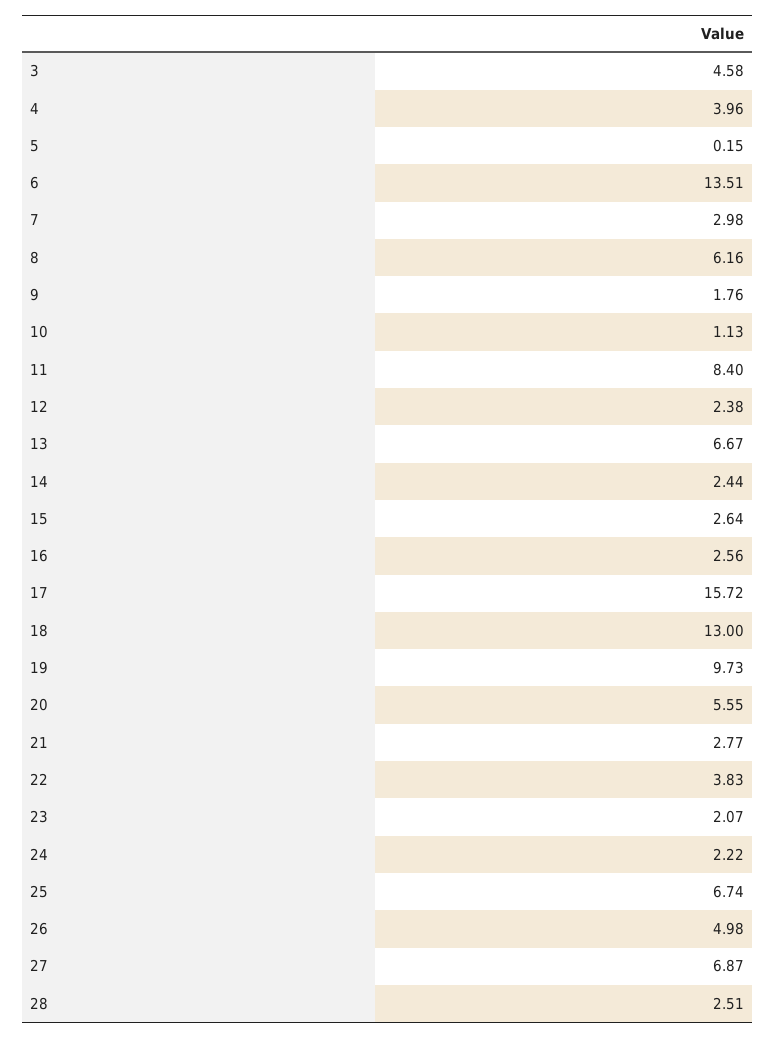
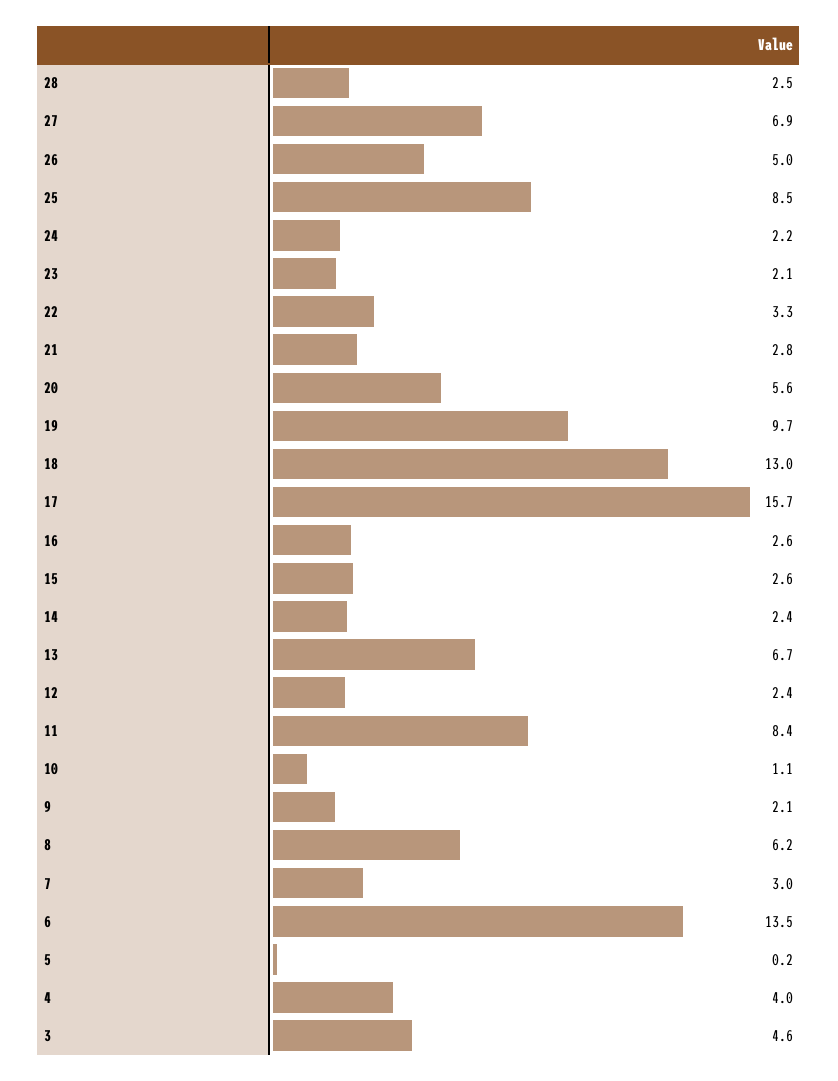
  {
    "3": 4.58,
    "4": 3.96,
    "5": 0.15,
    "6": 13.51,
    "7": 2.98,
    "8": 6.16,
-   "9": 1.76,
+   "9": 2.1,
    "10": 1.13,
    "11": 8.4,
    "12": 2.38,
    "13": 6.67,
    "14": 2.44,
    "15": 2.64,
    "16": 2.56,
    "17": 15.72,
    "18": 13,
    "19": 9.73,
    "20": 5.55,
    "21": 2.77,
-   "22": 3.83,
+   "22": 3.3,
    "23": 2.07,
    "24": 2.22,
-   "25": 6.74,
+   "25": 8.5,
    "26": 4.98,
    "27": 6.87,
    "28": 2.51
  }

